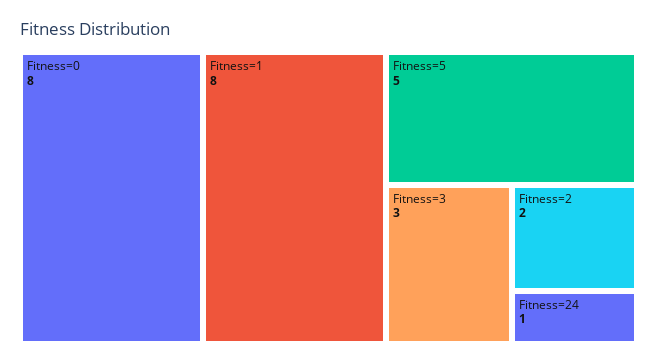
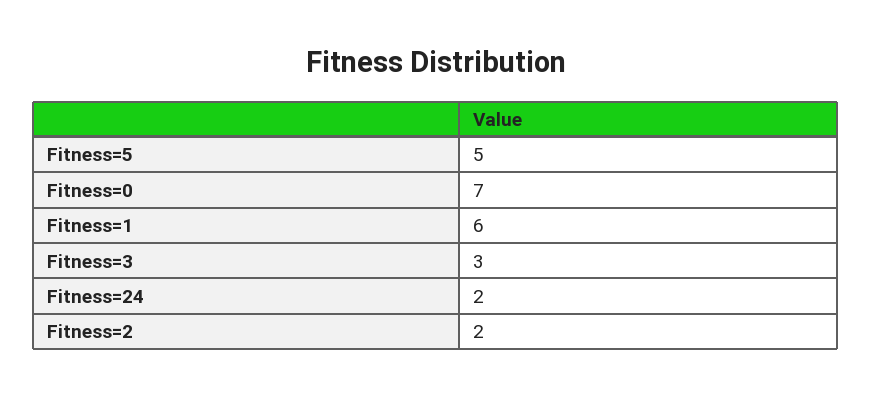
  {
-   "Fitness=0": 8,
+   "Fitness=0": 7,
-   "Fitness=1": 8,
+   "Fitness=1": 6,
    "Fitness=5": 5,
    "Fitness=3": 3,
    "Fitness=2": 2,
-   "Fitness=24": 1
+   "Fitness=24": 2
  }

